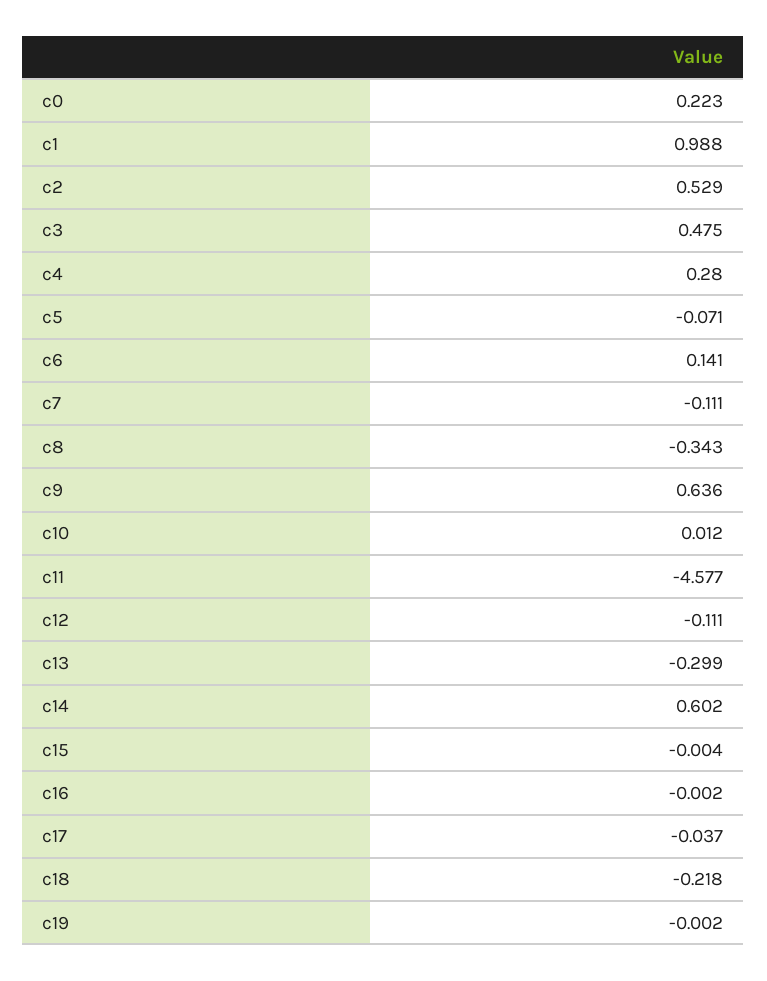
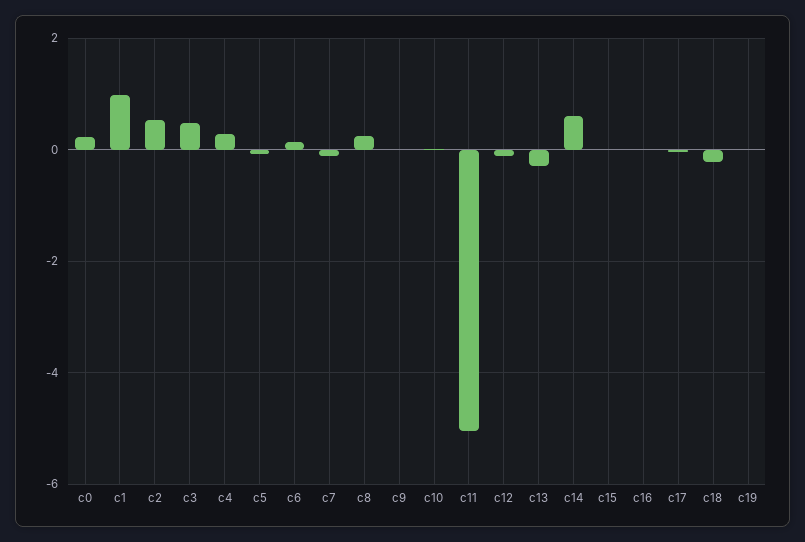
  {
    "c0": 0.223,
    "c1": 0.988,
    "c2": 0.529,
    "c3": 0.475,
    "c4": 0.28,
    "c5": -0.071,
    "c6": 0.141,
    "c7": -0.111,
-   "c8": -0.343,
+   "c8": 0.2,
-   "c9": 0.636,
+   "c9": 0,
    "c10": 0.012,
-   "c11": -4.577,
+   "c11": -5,
    "c12": -0.111,
    "c13": -0.299,
    "c14": 0.602,
    "c15": -0.004,
    "c16": -0.002,
    "c17": -0.037,
    "c18": -0.218,
    "c19": -0.002
  }

